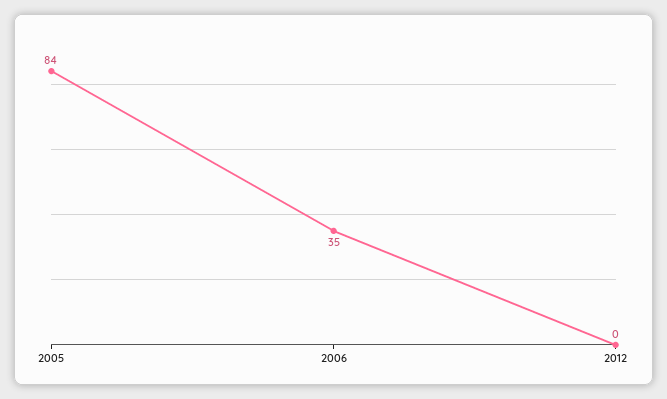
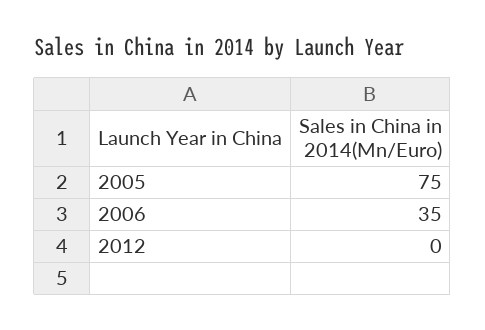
  {
-   "2005": 84,
+   "2005": 75,
    "2006": 35,
    "2012": 0
  }

